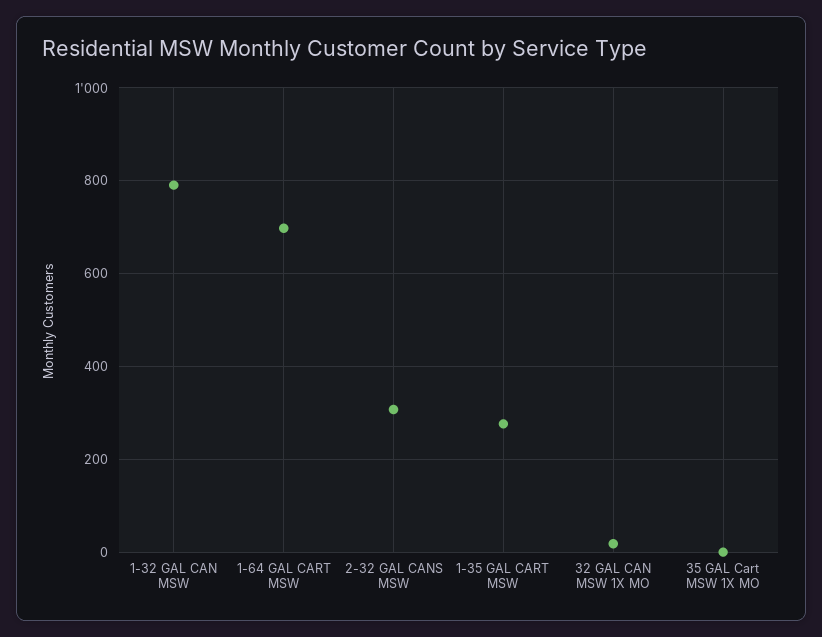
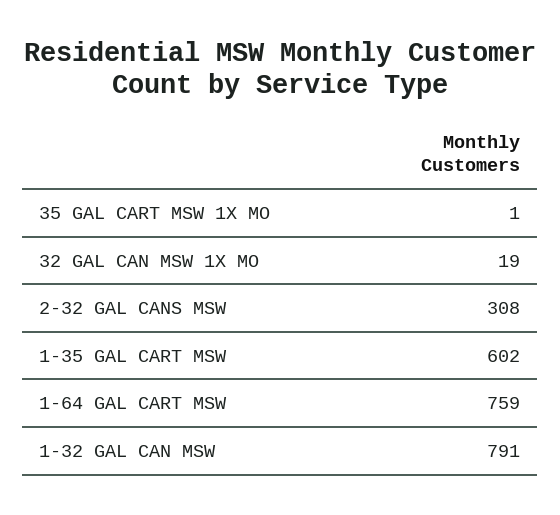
  {
    "1-32 GAL CAN MSW": 791,
-   "1-64 GAL CART MSW": 700,
+   "1-64 GAL CART MSW": 759,
    "2-32 GAL CANS MSW": 308,
-   "1-35 GAL CART MSW": 280,
+   "1-35 GAL CART MSW": 602,
    "32 GAL CAN MSW 1X MO": 19,
    "35 GAL Cart MSW 1X MO": 1
  }

